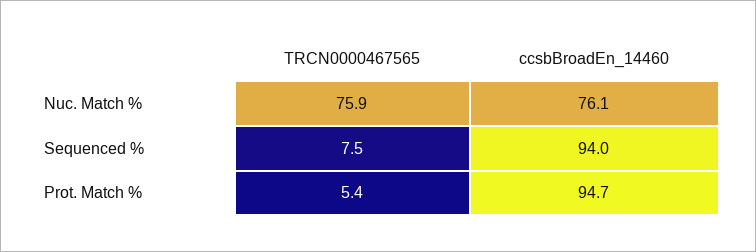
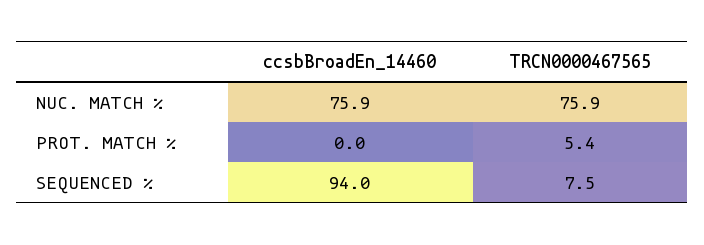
  {
    "TRCN0000467565": {
      "Nuc. Match %": 75.9,
      "Sequenced %": 7.5,
      "Prot. Match %": 5.4
    },
    "ccsbBroadEn_14460": {
-     "Nuc. Match %": 76.1,
+     "Nuc. Match %": 75.9,
      "Sequenced %": 94,
-     "Prot. Match %": 94.7
+     "Prot. Match %": 0
    }
  }

